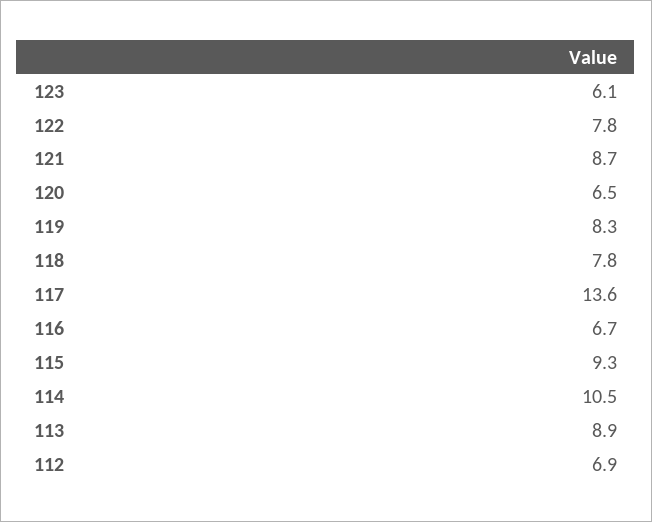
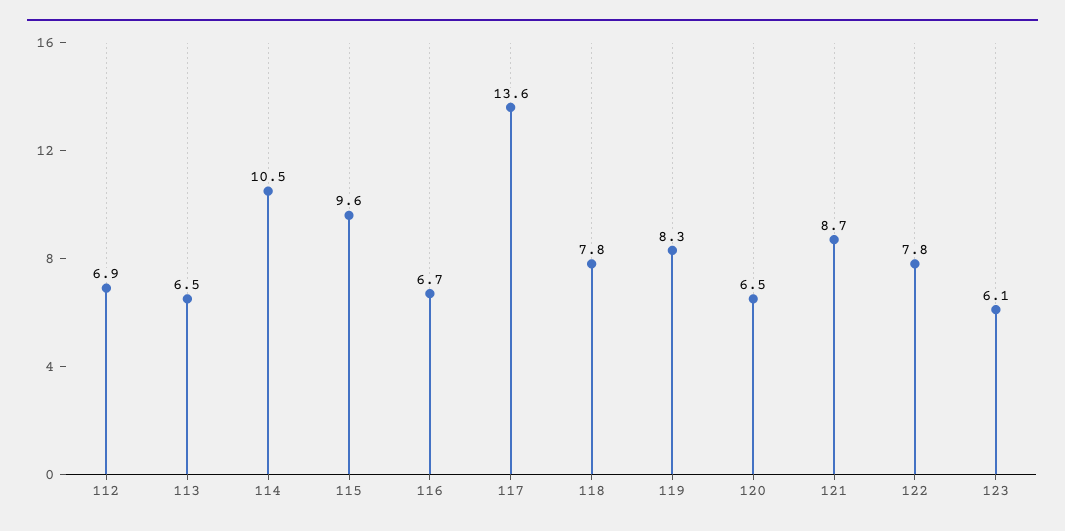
  {
    "123": 6.1,
    "122": 7.8,
    "121": 8.7,
    "120": 6.5,
    "119": 8.3,
    "118": 7.8,
    "117": 13.6,
    "116": 6.7,
-   "115": 9.3,
+   "115": 9.6,
    "114": 10.5,
-   "113": 8.9,
+   "113": 6.5,
    "112": 6.9
  }

